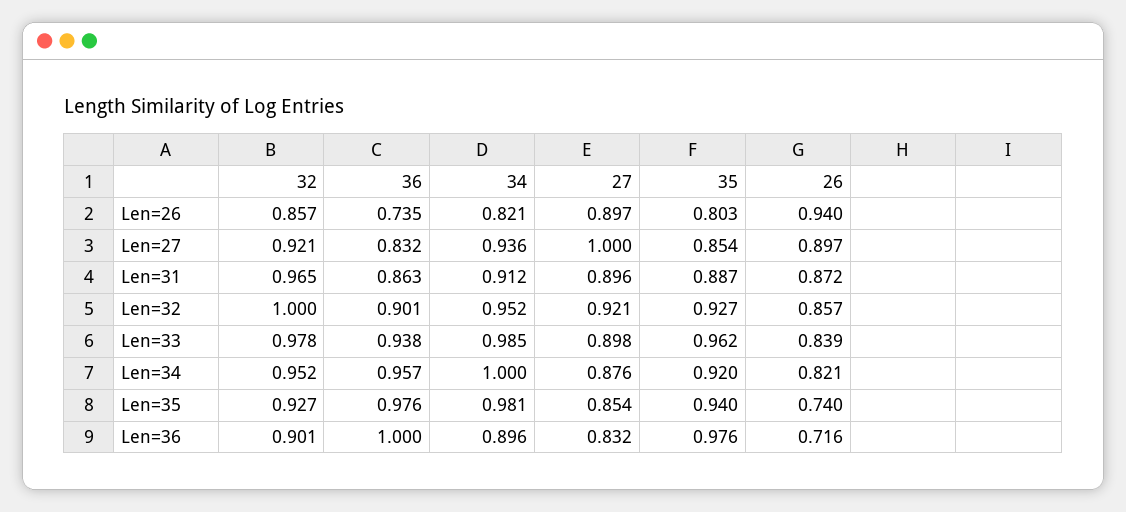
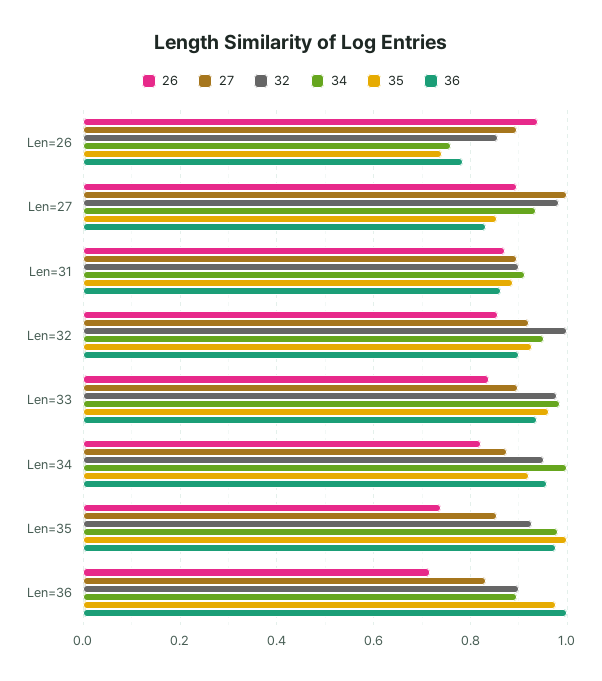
  {
    "32": {
      "Len=26": 0.857,
-     "Len=27": 0.921,
+     "Len=27": 0.98,
-     "Len=31": 0.965,
+     "Len=31": 0.9,
      "Len=32": 1,
      "Len=33": 0.978,
      "Len=34": 0.952,
      "Len=35": 0.927,
      "Len=36": 0.901
    },
    "36": {
-     "Len=26": 0.735,
+     "Len=26": 0.78,
      "Len=27": 0.832,
      "Len=31": 0.863,
      "Len=32": 0.901,
      "Len=33": 0.938,
      "Len=34": 0.957,
      "Len=35": 0.976,
      "Len=36": 1
    },
    "34": {
-     "Len=26": 0.821,
+     "Len=26": 0.76,
      "Len=27": 0.936,
      "Len=31": 0.912,
      "Len=32": 0.952,
      "Len=33": 0.985,
      "Len=34": 1,
      "Len=35": 0.981,
      "Len=36": 0.896
    },
    "27": {
      "Len=26": 0.897,
      "Len=27": 1,
      "Len=31": 0.896,
      "Len=32": 0.921,
      "Len=33": 0.898,
      "Len=34": 0.876,
      "Len=35": 0.854,
      "Len=36": 0.832
    },
    "35": {
-     "Len=26": 0.803,
+     "Len=26": 0.74,
      "Len=27": 0.854,
      "Len=31": 0.887,
      "Len=32": 0.927,
      "Len=33": 0.962,
      "Len=34": 0.92,
-     "Len=35": 0.94,
+     "Len=35": 1,
      "Len=36": 0.976
    },
    "26": {
      "Len=26": 0.94,
      "Len=27": 0.897,
      "Len=31": 0.872,
      "Len=32": 0.857,
      "Len=33": 0.839,
      "Len=34": 0.821,
      "Len=35": 0.74,
      "Len=36": 0.716
    }
  }

